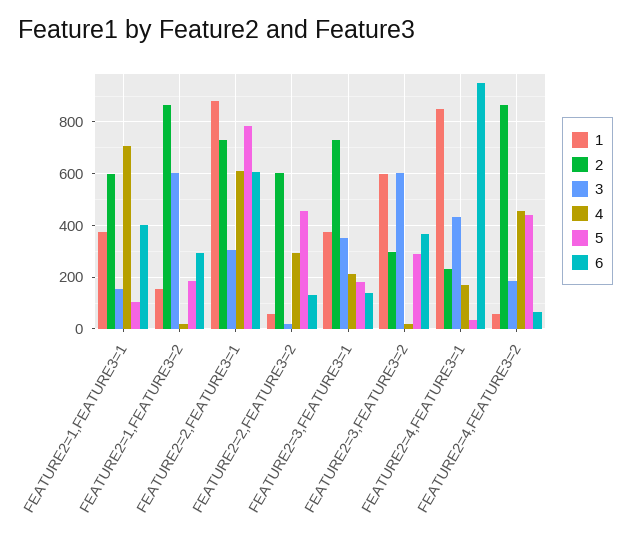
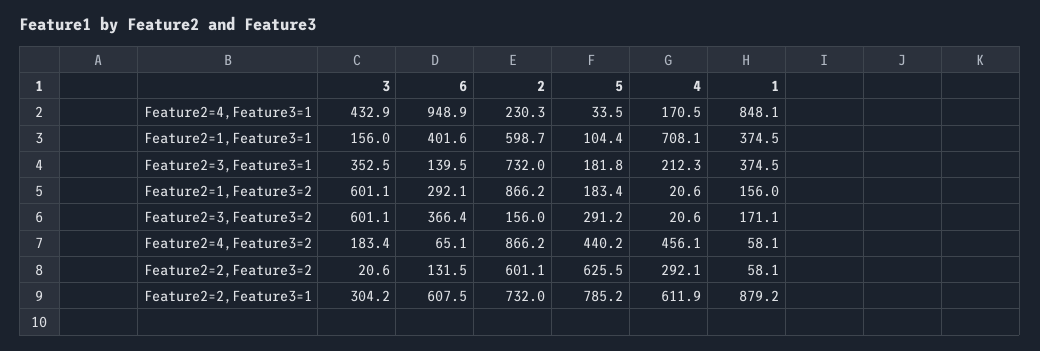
  {
    "1": {
      "FEATURE2=1,FEATURE3=1": 374.5,
      "FEATURE2=1,FEATURE3=2": 156,
      "FEATURE2=2,FEATURE3=1": 879.2,
      "FEATURE2=2,FEATURE3=2": 58.1,
      "FEATURE2=3,FEATURE3=1": 374.5,
-     "FEATURE2=3,FEATURE3=2": 600,
+     "FEATURE2=3,FEATURE3=2": 171.1,
      "FEATURE2=4,FEATURE3=1": 848.1,
      "FEATURE2=4,FEATURE3=2": 58.1
    },
    "2": {
      "FEATURE2=1,FEATURE3=1": 598.7,
      "FEATURE2=1,FEATURE3=2": 866.2,
      "FEATURE2=2,FEATURE3=1": 732,
      "FEATURE2=2,FEATURE3=2": 601.1,
      "FEATURE2=3,FEATURE3=1": 732,
-     "FEATURE2=3,FEATURE3=2": 300,
+     "FEATURE2=3,FEATURE3=2": 156,
      "FEATURE2=4,FEATURE3=1": 230.3,
      "FEATURE2=4,FEATURE3=2": 866.2
    },
    "3": {
      "FEATURE2=1,FEATURE3=1": 156,
      "FEATURE2=1,FEATURE3=2": 601.1,
      "FEATURE2=2,FEATURE3=1": 304.2,
      "FEATURE2=2,FEATURE3=2": 20.6,
      "FEATURE2=3,FEATURE3=1": 352.5,
      "FEATURE2=3,FEATURE3=2": 601.1,
      "FEATURE2=4,FEATURE3=1": 432.9,
      "FEATURE2=4,FEATURE3=2": 183.4
    },
    "4": {
      "FEATURE2=1,FEATURE3=1": 708.1,
      "FEATURE2=1,FEATURE3=2": 20.6,
      "FEATURE2=2,FEATURE3=1": 611.9,
      "FEATURE2=2,FEATURE3=2": 292.1,
      "FEATURE2=3,FEATURE3=1": 212.3,
      "FEATURE2=3,FEATURE3=2": 20.6,
      "FEATURE2=4,FEATURE3=1": 170.5,
      "FEATURE2=4,FEATURE3=2": 456.1
    },
    "5": {
      "FEATURE2=1,FEATURE3=1": 104.4,
      "FEATURE2=1,FEATURE3=2": 183.4,
      "FEATURE2=2,FEATURE3=1": 785.2,
-     "FEATURE2=2,FEATURE3=2": 450,
+     "FEATURE2=2,FEATURE3=2": 625.5,
      "FEATURE2=3,FEATURE3=1": 181.8,
      "FEATURE2=3,FEATURE3=2": 291.2,
      "FEATURE2=4,FEATURE3=1": 33.5,
      "FEATURE2=4,FEATURE3=2": 440.2
    },
    "6": {
      "FEATURE2=1,FEATURE3=1": 401.6,
      "FEATURE2=1,FEATURE3=2": 292.1,
      "FEATURE2=2,FEATURE3=1": 607.5,
      "FEATURE2=2,FEATURE3=2": 131.5,
      "FEATURE2=3,FEATURE3=1": 139.5,
      "FEATURE2=3,FEATURE3=2": 366.4,
      "FEATURE2=4,FEATURE3=1": 948.9,
      "FEATURE2=4,FEATURE3=2": 65.1
    }
  }

